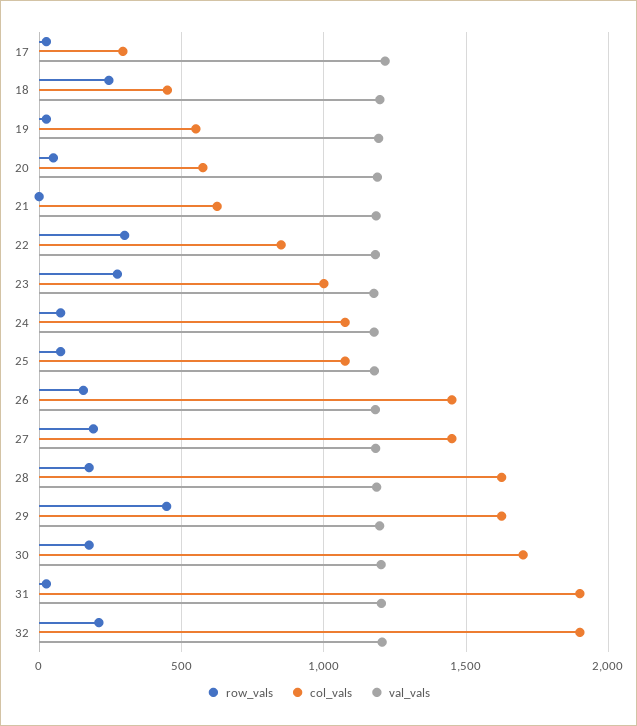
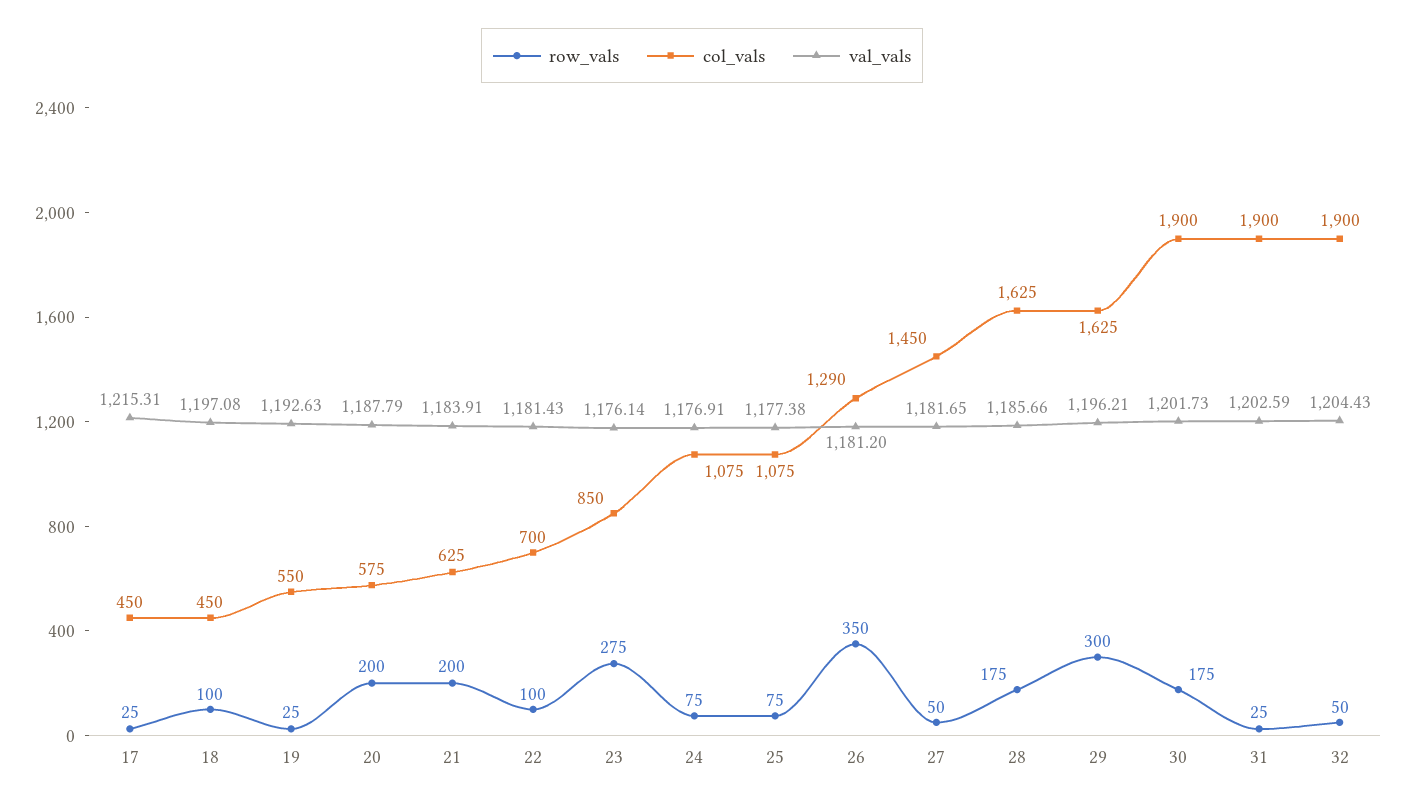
  {
    "row_vals": {
      "17": 25,
-     "18": 250,
+     "18": 100,
      "19": 25,
-     "20": 50,
+     "20": 200,
-     "21": 0,
+     "21": 200,
-     "22": 300,
+     "22": 100,
      "23": 275,
      "24": 75,
      "25": 75,
-     "26": 150,
+     "26": 350,
-     "27": 200,
+     "27": 50,
      "28": 175,
-     "29": 450,
+     "29": 300,
      "30": 175,
      "31": 25,
-     "32": 200
+     "32": 50
    },
    "col_vals": {
-     "17": 300,
+     "17": 450,
      "18": 450,
      "19": 550,
      "20": 575,
      "21": 625,
-     "22": 850,
+     "22": 700,
-     "23": 1000,
+     "23": 850,
      "24": 1075,
      "25": 1075,
-     "26": 1450,
+     "26": 1290,
      "27": 1450,
      "28": 1625,
      "29": 1625,
-     "30": 1700,
+     "30": 1900,
      "31": 1900,
      "32": 1900
    },
    "val_vals": {
      "17": 1215.31,
      "18": 1197.08,
      "19": 1192.63,
      "20": 1187.79,
      "21": 1183.91,
      "22": 1181.43,
      "23": 1176.14,
      "24": 1176.91,
      "25": 1177.38,
      "26": 1181.2,
      "27": 1181.65,
      "28": 1185.66,
      "29": 1196.21,
      "30": 1201.73,
      "31": 1202.59,
      "32": 1204.43
    }
  }

